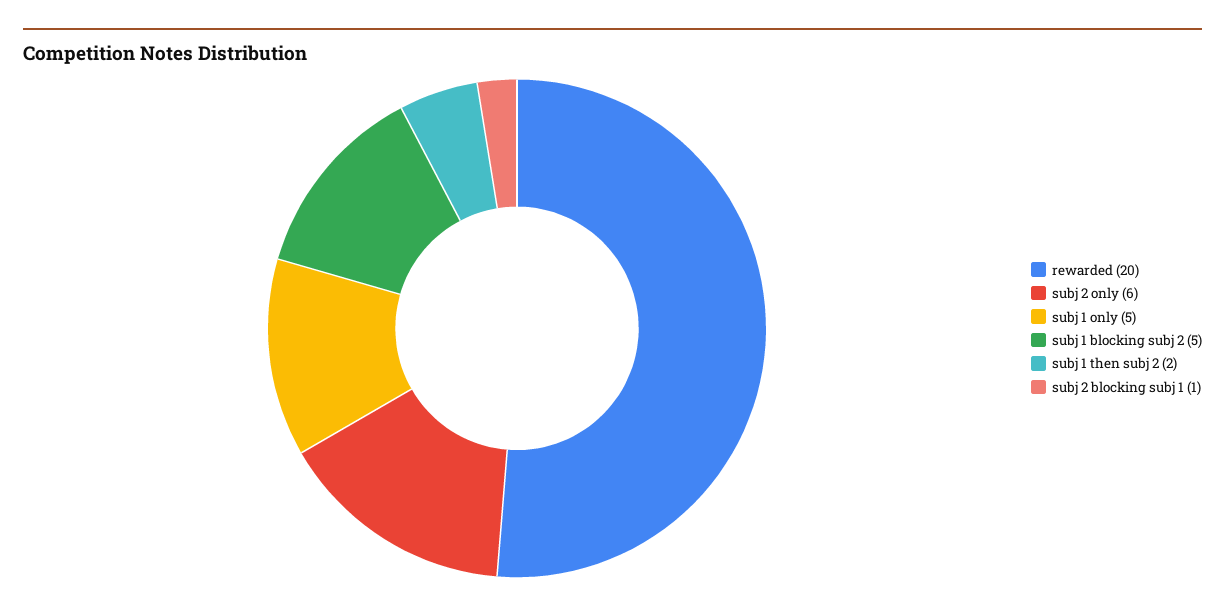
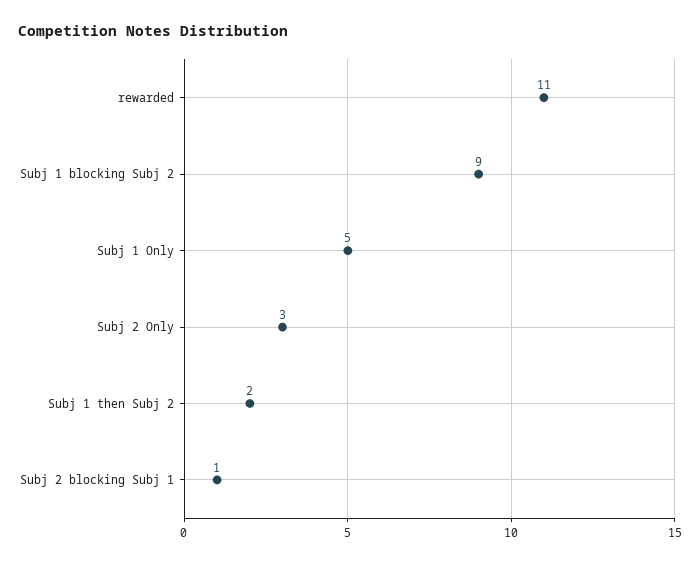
  {
-   "rewarded": 20,
+   "rewarded": 11,
-   "subj 2 only": 6,
+   "subj 2 only": 3,
    "subj 1 only": 5,
-   "subj 1 blocking subj 2": 5,
+   "subj 1 blocking subj 2": 9,
    "subj 1 then subj 2": 2,
    "subj 2 blocking subj 1": 1
  }

